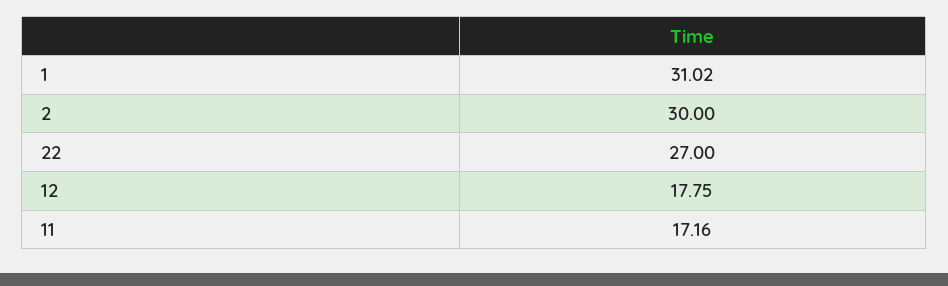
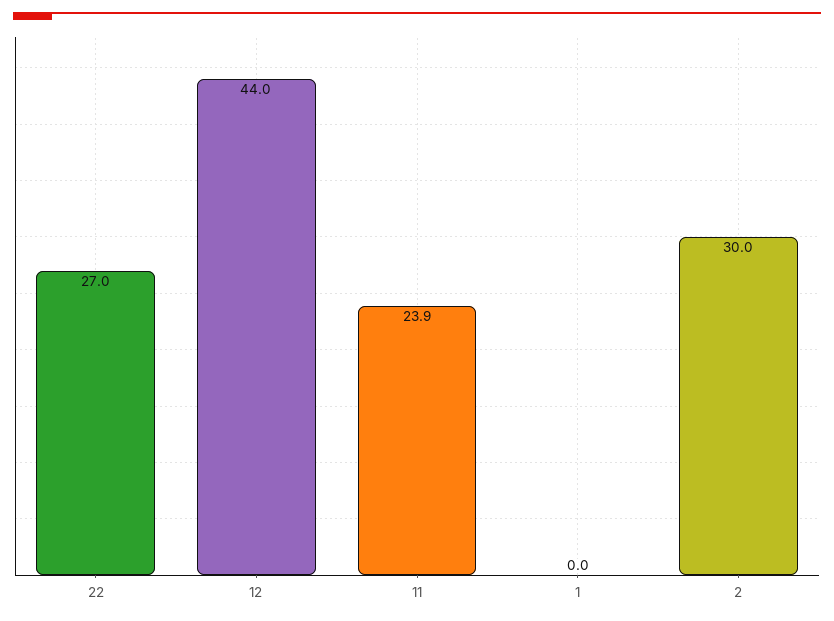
  {
-   "1": 31.02,
+   "1": 0,
    "2": 30,
    "22": 27,
-   "12": 17.75,
+   "12": 44,
-   "11": 17.16
+   "11": 23.9
  }

